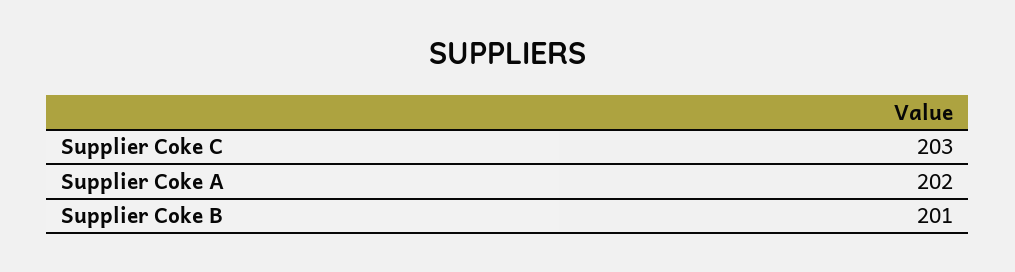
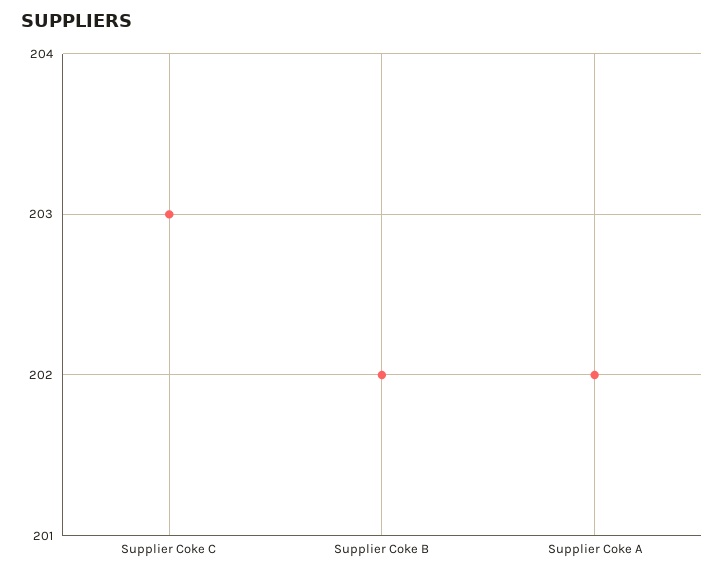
  {
    "Supplier Coke C": 203,
    "Supplier Coke A": 202,
-   "Supplier Coke B": 201
+   "Supplier Coke B": 202
  }

